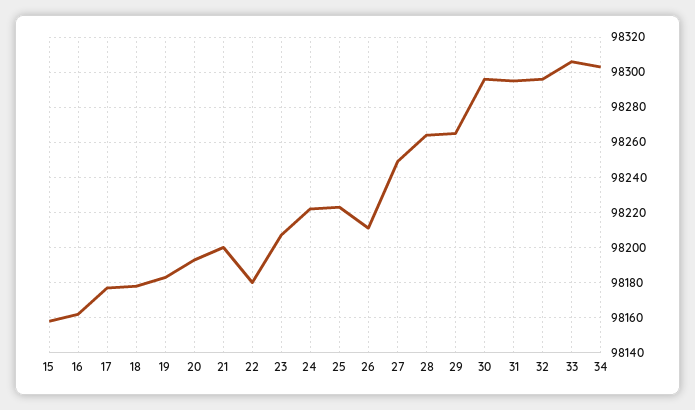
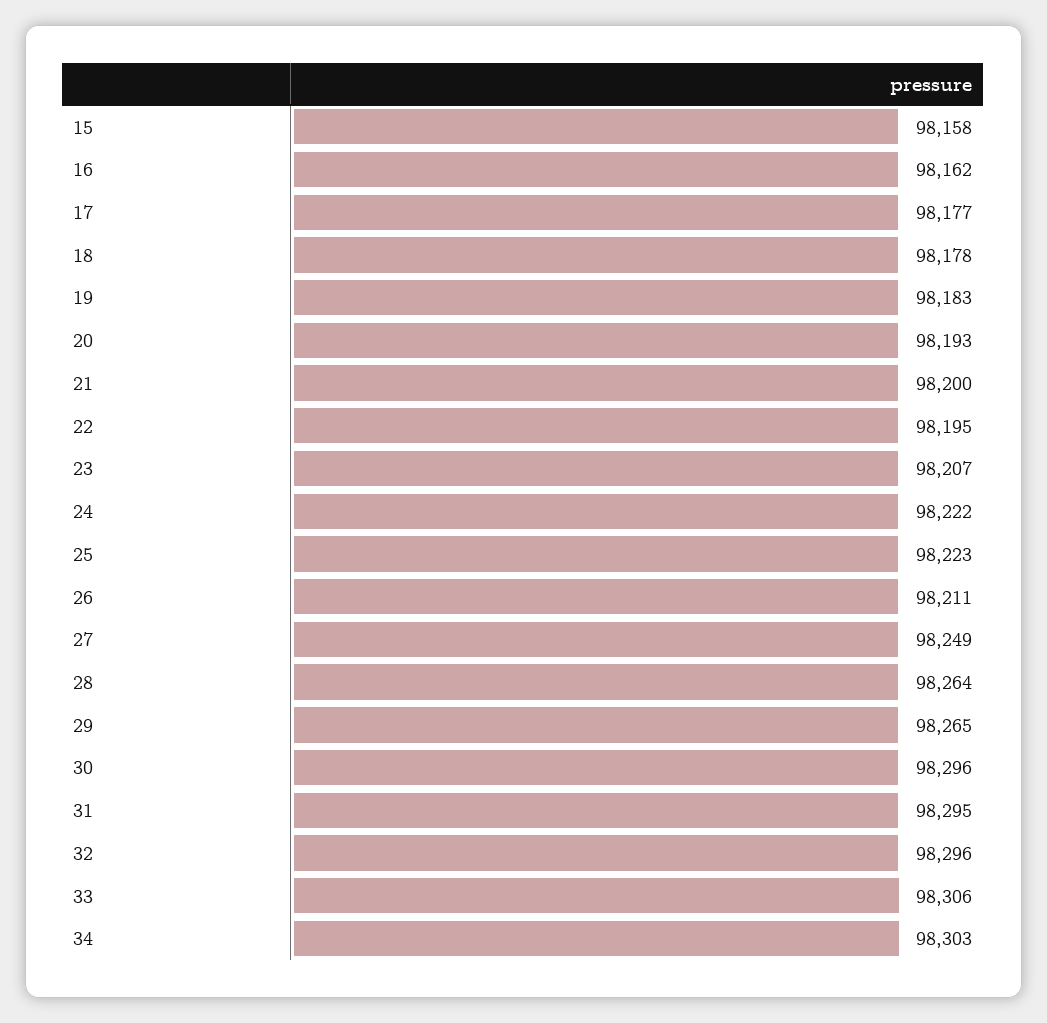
  {
    "15": 98158,
    "16": 98162,
    "17": 98177,
    "18": 98178,
    "19": 98183,
    "20": 98193,
    "21": 98200,
-   "22": 98180,
+   "22": 98195,
    "23": 98207,
    "24": 98222,
    "25": 98223,
    "26": 98211,
    "27": 98249,
    "28": 98264,
    "29": 98265,
    "30": 98296,
    "31": 98295,
    "32": 98296,
    "33": 98306,
    "34": 98303
  }

